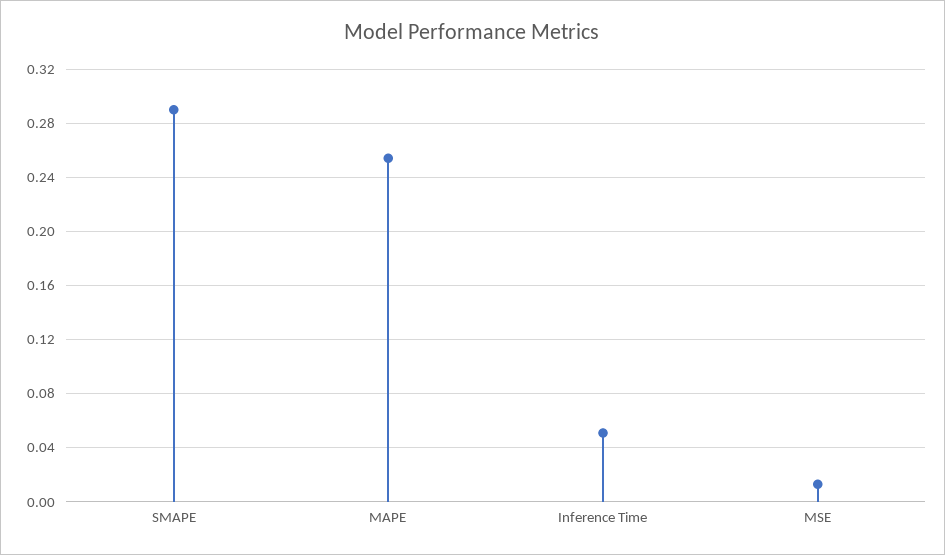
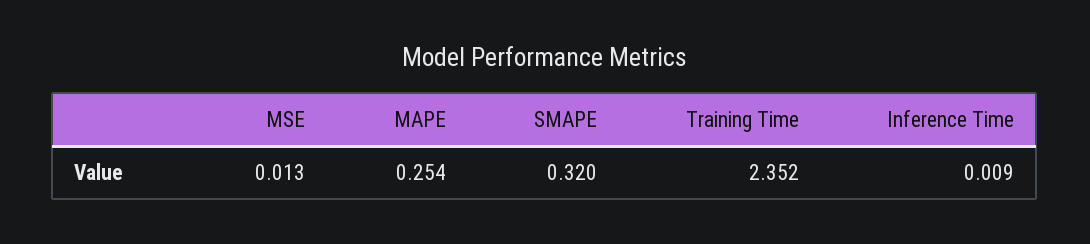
  {
-   "SMAPE": 0.29,
+   "SMAPE": 0.32,
    "MAPE": 0.254,
-   "Inference Time": 0.05,
+   "Inference Time": 0.009,
-   "MSE": 0.013
+   "MSE": 0.013,
+   "Training Time": 2.352
  }

